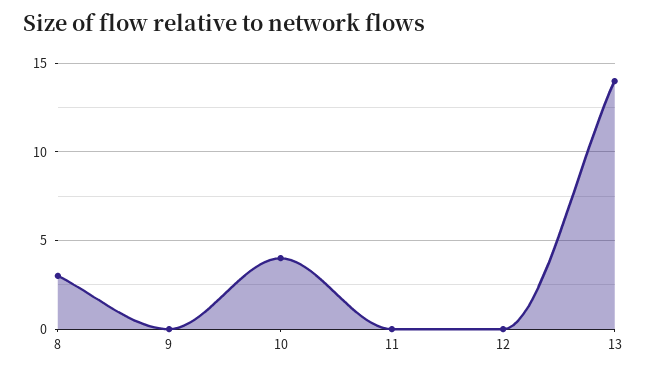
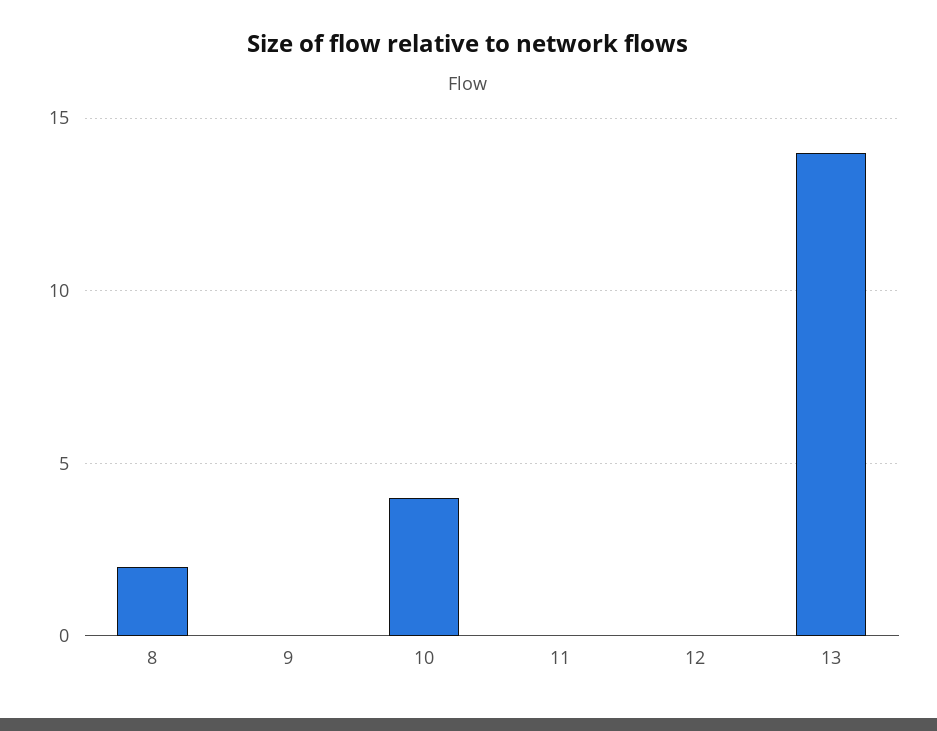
  {
-   "8": 3,
+   "8": 2,
    "9": 0,
    "10": 4,
    "11": 0,
    "12": 0,
    "13": 14
  }

